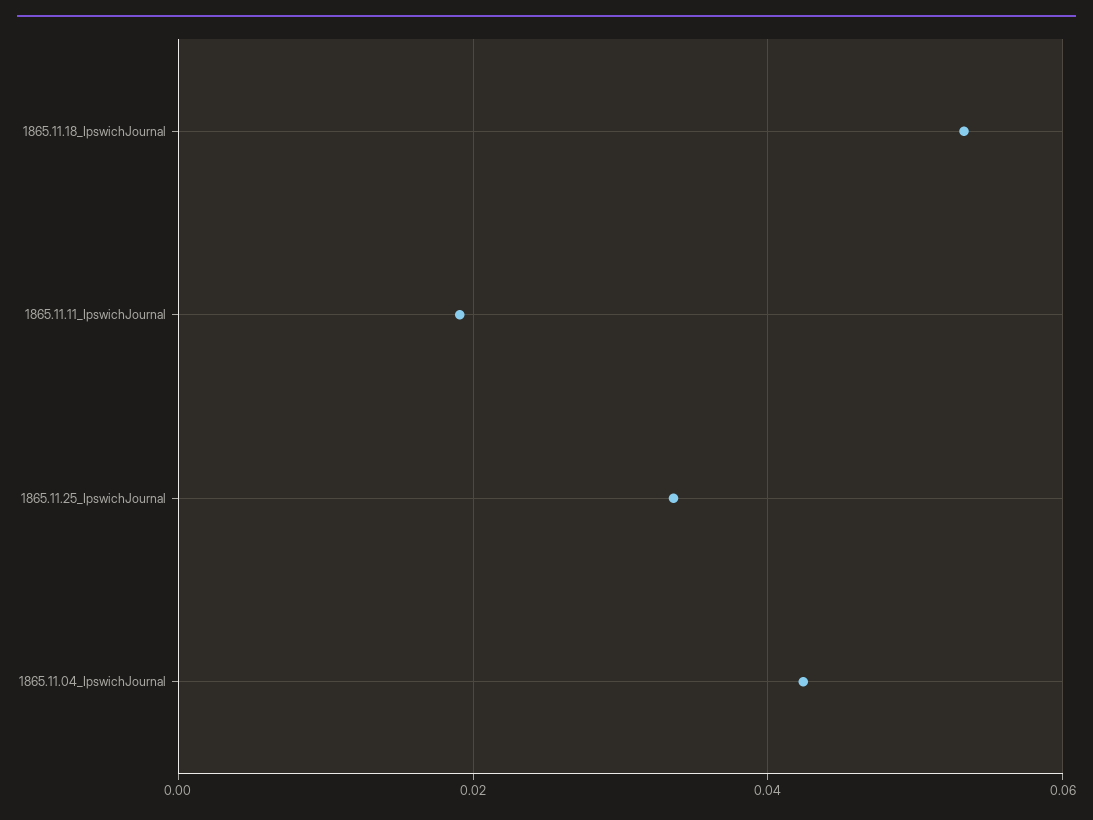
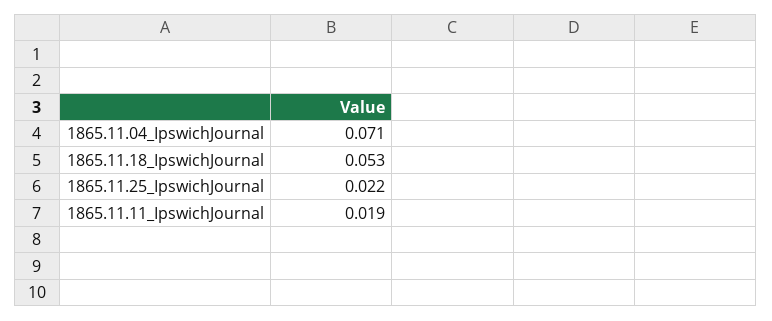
  {
    "1865.11.18_IpswichJournal": 0.053,
    "1865.11.11_IpswichJournal": 0.019,
-   "1865.11.25_IpswichJournal": 0.034,
+   "1865.11.25_IpswichJournal": 0.022,
-   "1865.11.04_IpswichJournal": 0.042
+   "1865.11.04_IpswichJournal": 0.071
  }

